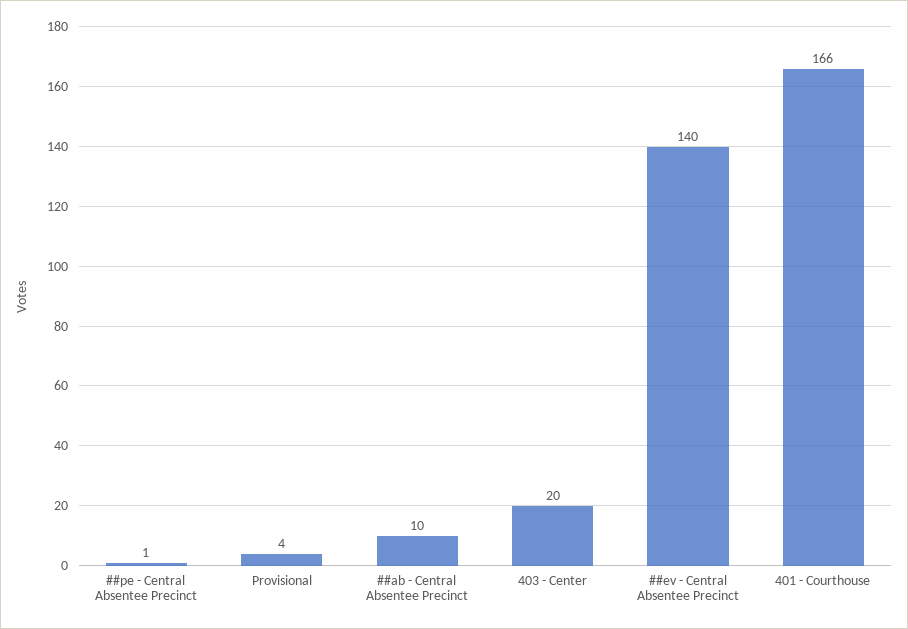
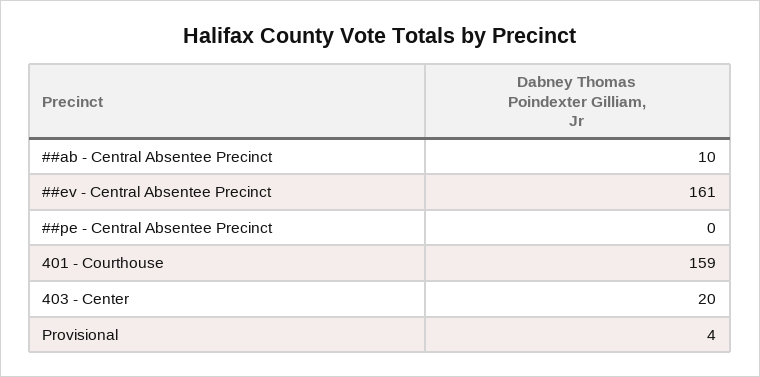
  {
-   "##pe - Central Absentee Precinct": 1,
+   "##pe - Central Absentee Precinct": 0,
    "Provisional": 4,
    "##ab - Central Absentee Precinct": 10,
    "403 - Center": 20,
-   "##ev - Central Absentee Precinct": 140,
+   "##ev - Central Absentee Precinct": 161,
-   "401 - Courthouse": 166
+   "401 - Courthouse": 159
  }

